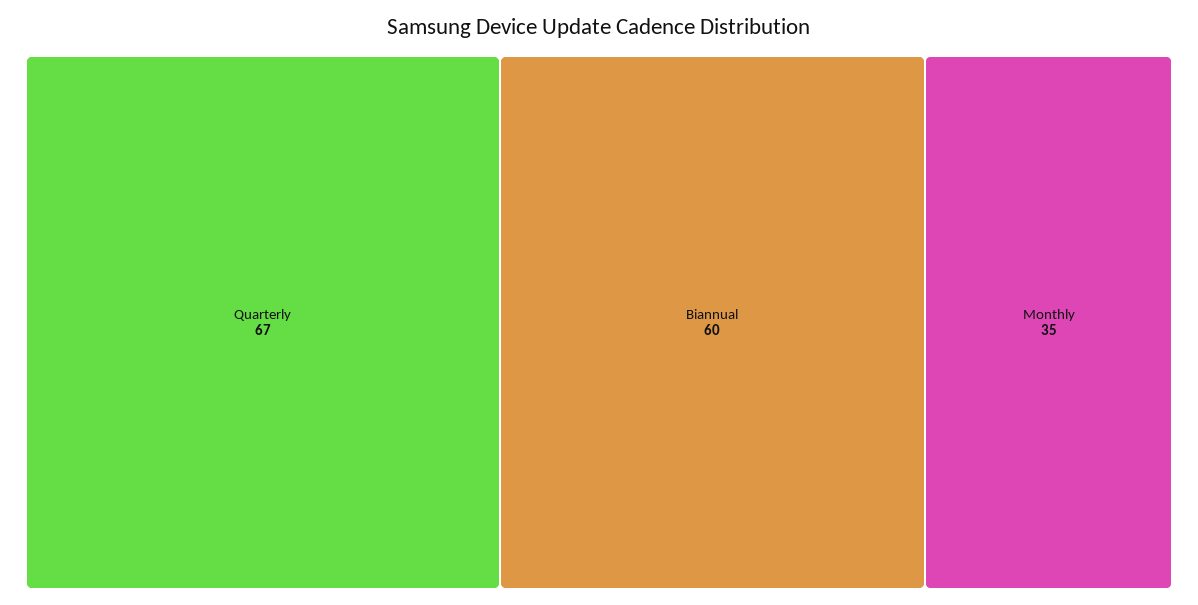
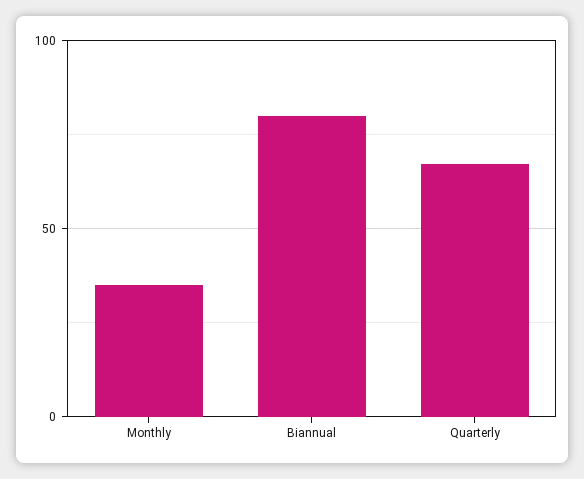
  {
    "Quarterly": 67,
-   "Biannual": 60,
+   "Biannual": 80,
    "Monthly": 35
  }

